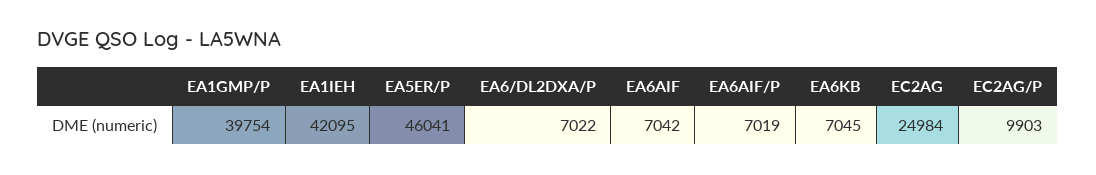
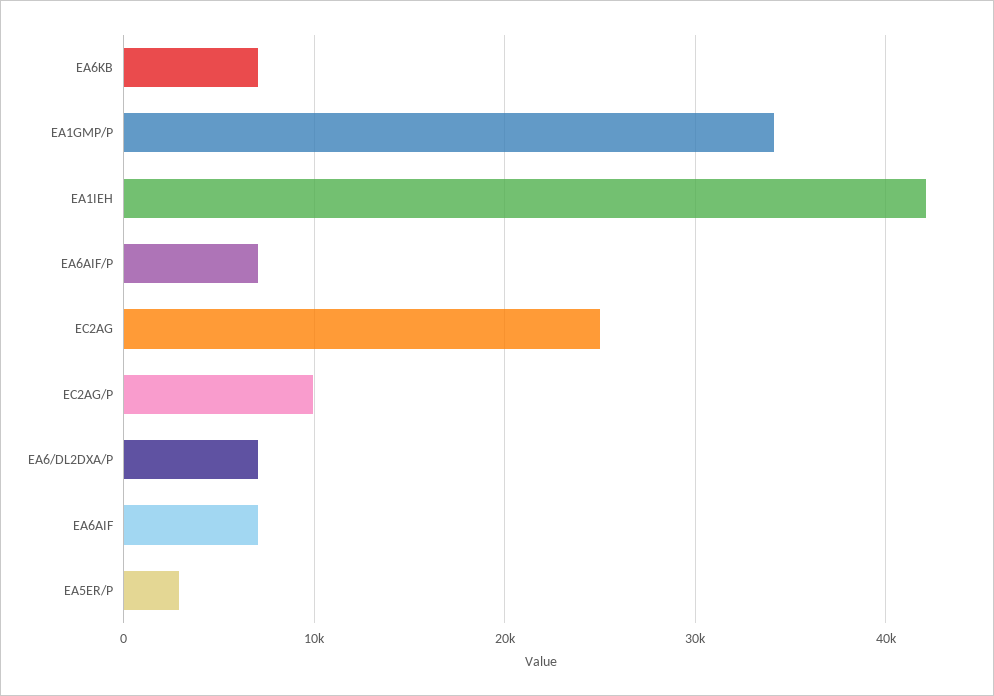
  {
-   "EA1GMP/P": 39754,
+   "EA1GMP/P": 34000,
    "EA1IEH": 42095,
-   "EA5ER/P": 46041,
+   "EA5ER/P": 3000,
    "EA6/DL2DXA/P": 7022,
    "EA6AIF": 7042,
    "EA6AIF/P": 7019,
    "EA6KB": 7045,
    "EC2AG": 24984,
    "EC2AG/P": 9903
  }

